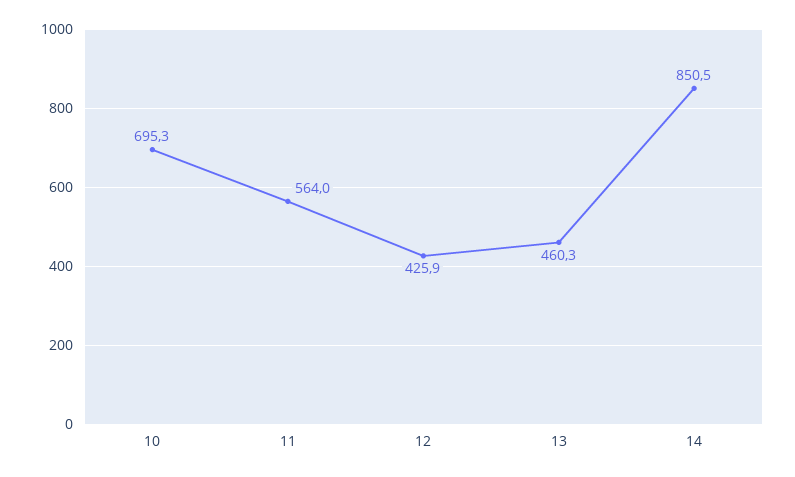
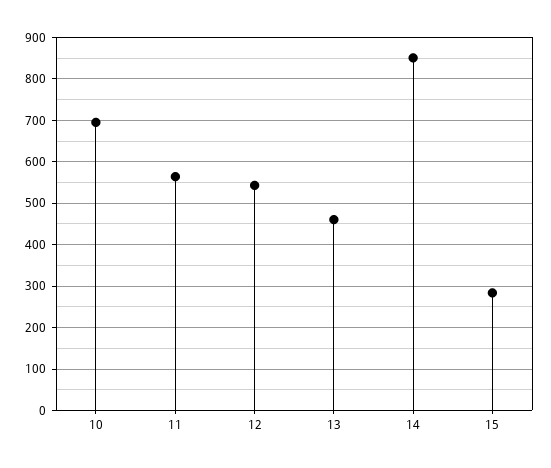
  {
    "10": 695.3,
    "11": 564,
-   "12": 425.9,
+   "12": 540,
    "13": 460.3,
-   "14": 850.5
+   "14": 850.5,
+   "15": 280
  }

